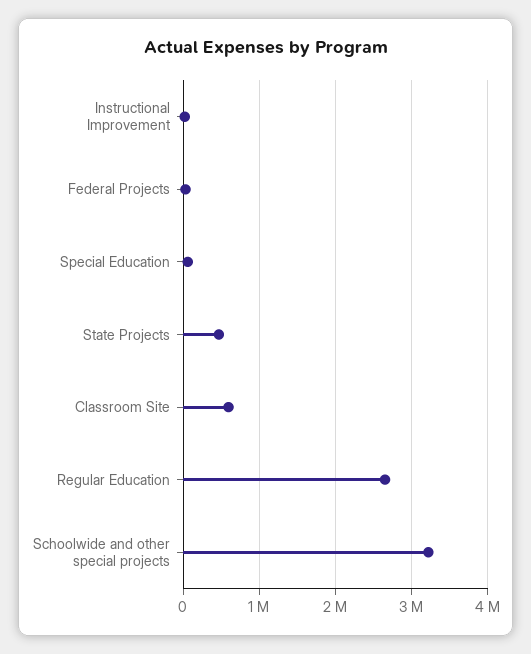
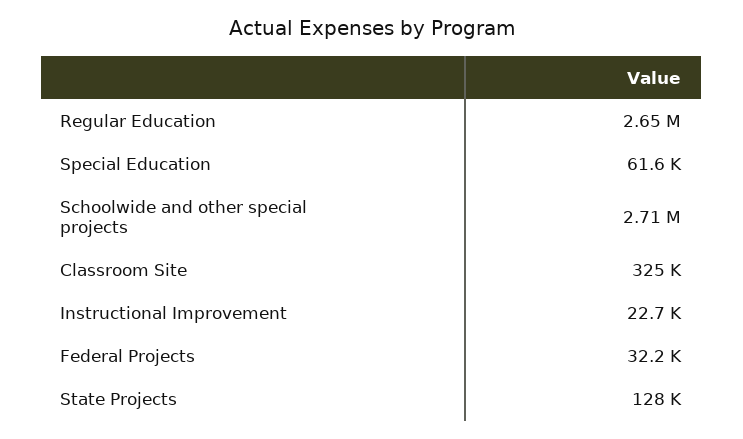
  {
    "Instructional Improvement": 22700,
    "Federal Projects": 32200,
    "Special Education": 61600,
-   "State Projects": 500000,
+   "State Projects": 128000,
-   "Classroom Site": 600000,
+   "Classroom Site": 325000,
    "Regular Education": 2650000,
-   "Schoolwide and other special projects": 3200000
+   "Schoolwide and other special projects": 2710000
  }

